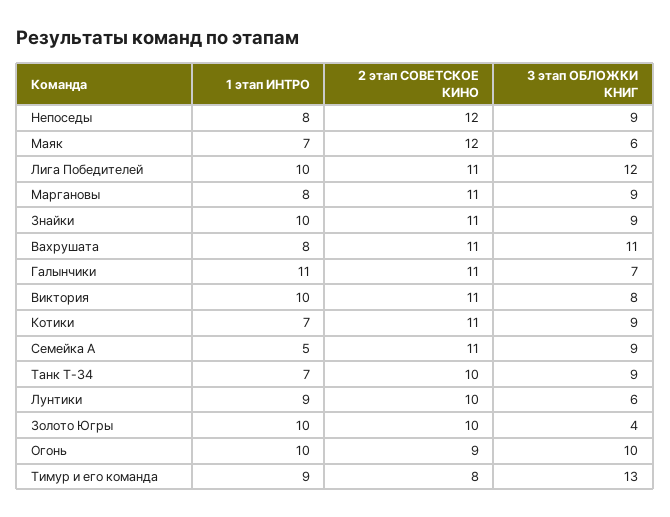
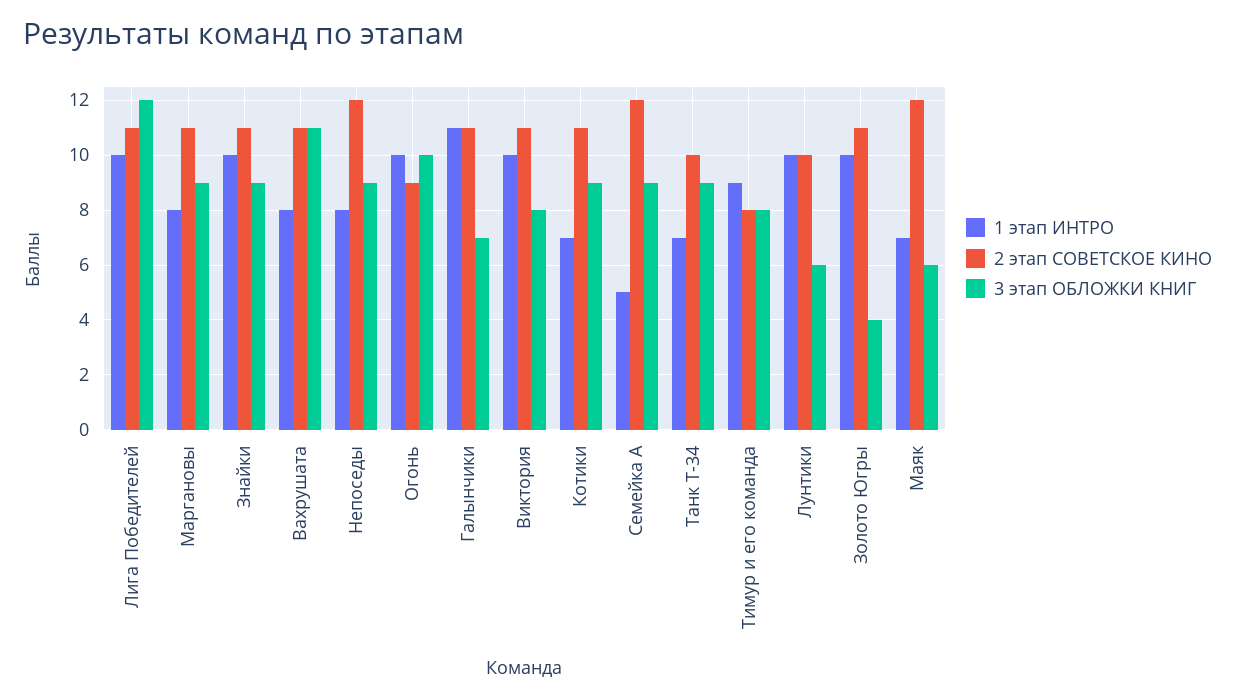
  {
    "1 этап ИНТРО": {
      "Непоседы": 8,
      "Маяк": 7,
      "Лига Победителей": 10,
      "Маргановы": 8,
      "Знайки": 10,
      "Вахрушата": 8,
      "Галынчики": 11,
      "Виктория": 10,
      "Котики": 7,
      "Семейка А": 5,
      "Танк Т-34": 7,
-     "Лунтики": 9,
+     "Лунтики": 10,
      "Золото Югры": 10,
      "Огонь": 10,
      "Тимур и его команда": 9
    },
    "2 этап СОВЕТСКОЕ КИНО": {
      "Непоседы": 12,
      "Маяк": 12,
      "Лига Победителей": 11,
      "Маргановы": 11,
      "Знайки": 11,
      "Вахрушата": 11,
      "Галынчики": 11,
      "Виктория": 11,
      "Котики": 11,
-     "Семейка А": 11,
+     "Семейка А": 12,
      "Танк Т-34": 10,
      "Лунтики": 10,
-     "Золото Югры": 10,
+     "Золото Югры": 11,
      "Огонь": 9,
      "Тимур и его команда": 8
    },
    "3 этап ОБЛОЖКИ КНИГ": {
      "Непоседы": 9,
      "Маяк": 6,
      "Лига Победителей": 12,
      "Маргановы": 9,
      "Знайки": 9,
      "Вахрушата": 11,
      "Галынчики": 7,
      "Виктория": 8,
      "Котики": 9,
      "Семейка А": 9,
      "Танк Т-34": 9,
      "Лунтики": 6,
      "Золото Югры": 4,
      "Огонь": 10,
-     "Тимур и его команда": 13
+     "Тимур и его команда": 8
    }
  }

